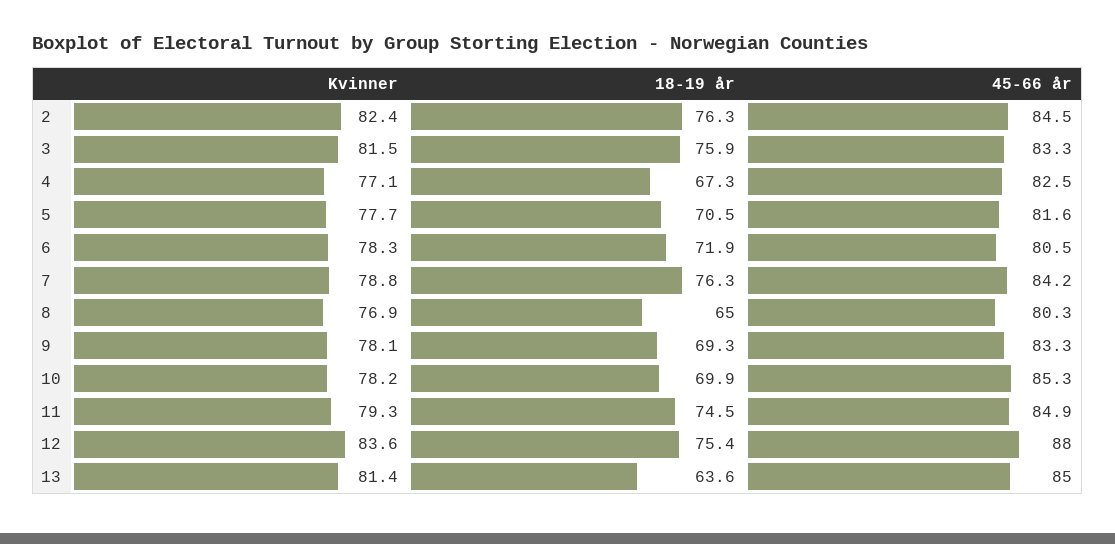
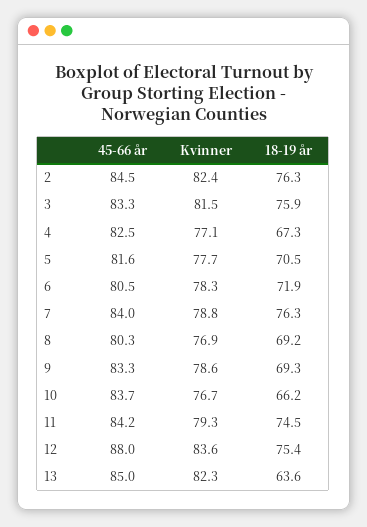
  {
    "Kvinner": {
      "2": 82.4,
      "3": 81.5,
      "4": 77.1,
      "5": 77.7,
      "6": 78.3,
      "7": 78.8,
      "8": 76.9,
-     "9": 78.1,
+     "9": 78.6,
-     "10": 78.2,
+     "10": 76.7,
      "11": 79.3,
      "12": 83.6,
-     "13": 81.4
+     "13": 82.3
    },
    "18-19 år": {
      "2": 76.3,
      "3": 75.9,
      "4": 67.3,
      "5": 70.5,
      "6": 71.9,
      "7": 76.3,
-     "8": 65,
+     "8": 69.2,
      "9": 69.3,
-     "10": 69.9,
+     "10": 66.2,
      "11": 74.5,
      "12": 75.4,
      "13": 63.6
    },
    "45-66 år": {
      "2": 84.5,
      "3": 83.3,
      "4": 82.5,
      "5": 81.6,
      "6": 80.5,
-     "7": 84.2,
+     "7": 84,
      "8": 80.3,
      "9": 83.3,
-     "10": 85.3,
+     "10": 83.7,
-     "11": 84.9,
+     "11": 84.2,
      "12": 88,
      "13": 85
    }
  }

